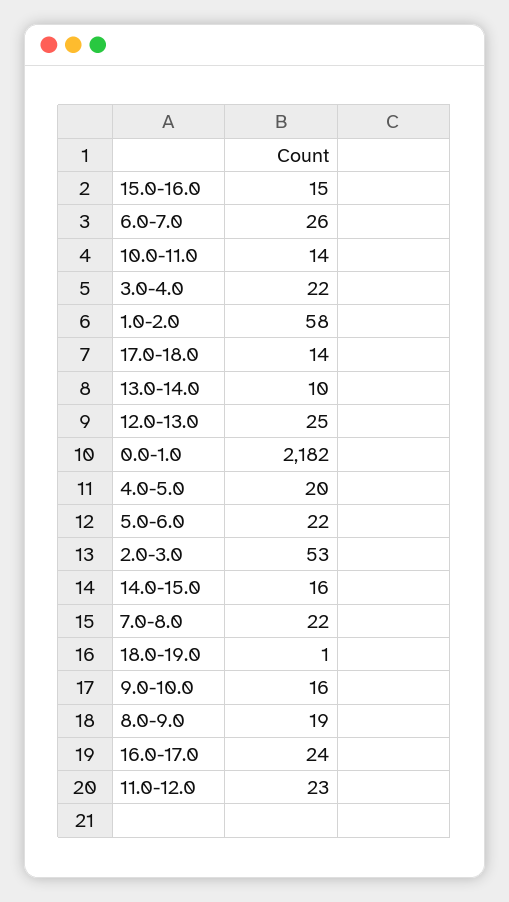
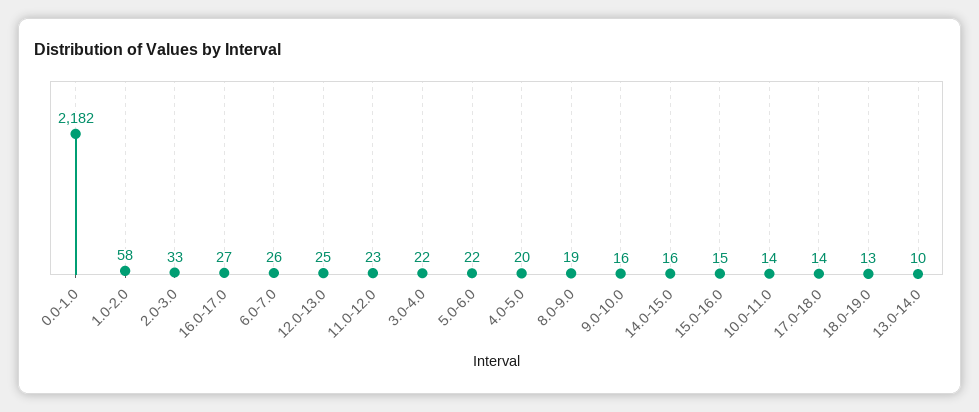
  {
    "15.0-16.0": 15,
    "6.0-7.0": 26,
    "10.0-11.0": 14,
    "3.0-4.0": 22,
    "1.0-2.0": 58,
    "17.0-18.0": 14,
    "13.0-14.0": 10,
    "12.0-13.0": 25,
    "0.0-1.0": 2182,
    "4.0-5.0": 20,
    "5.0-6.0": 22,
-   "2.0-3.0": 53,
+   "2.0-3.0": 33,
    "14.0-15.0": 16,
-   "7.0-8.0": 22,
-   "18.0-19.0": 1,
+   "18.0-19.0": 13,
    "9.0-10.0": 16,
    "8.0-9.0": 19,
-   "16.0-17.0": 24,
+   "16.0-17.0": 27,
    "11.0-12.0": 23
  }

